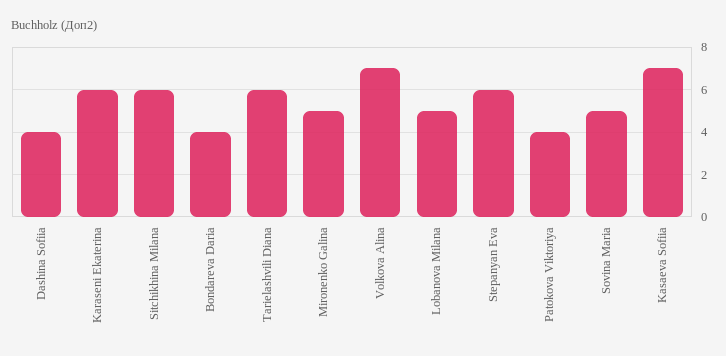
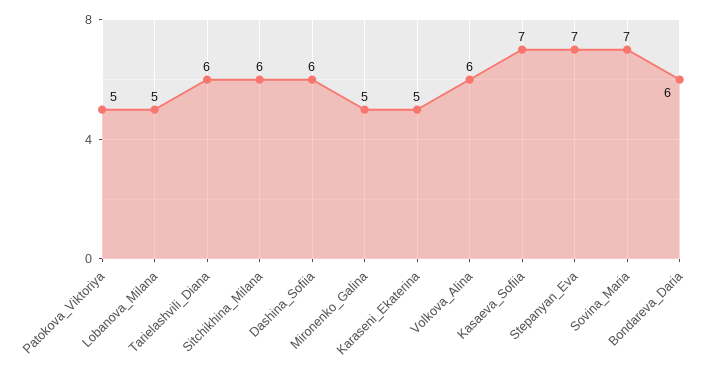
  {
-   "Dashina Sofiia": 4,
+   "Dashina Sofiia": 6,
-   "Karaseni Ekaterina": 6,
+   "Karaseni Ekaterina": 5,
    "Sitchikhina Milana": 6,
-   "Bondareva Daria": 4,
+   "Bondareva Daria": 6,
    "Tarielashvili Diana": 6,
    "Mironenko Galina": 5,
-   "Volkova Alina": 7,
+   "Volkova Alina": 6,
    "Lobanova Milana": 5,
-   "Stepanyan Eva": 6,
+   "Stepanyan Eva": 7,
-   "Patokova Viktoriya": 4,
+   "Patokova Viktoriya": 5,
-   "Sovina Maria": 5,
+   "Sovina Maria": 7,
    "Kasaeva Sofiia": 7
  }

